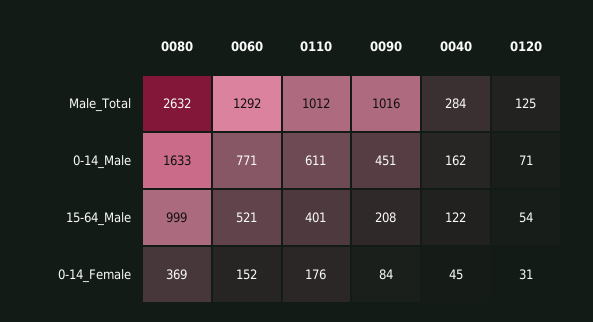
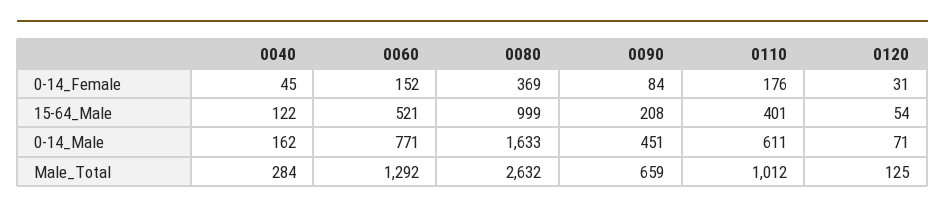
  {
    "0080": {
      "Male_Total": 2632,
      "0-14_Male": 1633,
      "15-64_Male": 999,
      "0-14_Female": 369
    },
    "0060": {
      "Male_Total": 1292,
      "0-14_Male": 771,
      "15-64_Male": 521,
      "0-14_Female": 152
    },
    "0110": {
      "Male_Total": 1012,
      "0-14_Male": 611,
      "15-64_Male": 401,
      "0-14_Female": 176
    },
    "0090": {
-     "Male_Total": 1016,
+     "Male_Total": 659,
      "0-14_Male": 451,
      "15-64_Male": 208,
      "0-14_Female": 84
    },
    "0040": {
      "Male_Total": 284,
      "0-14_Male": 162,
      "15-64_Male": 122,
      "0-14_Female": 45
    },
    "0120": {
      "Male_Total": 125,
      "0-14_Male": 71,
      "15-64_Male": 54,
      "0-14_Female": 31
    }
  }

